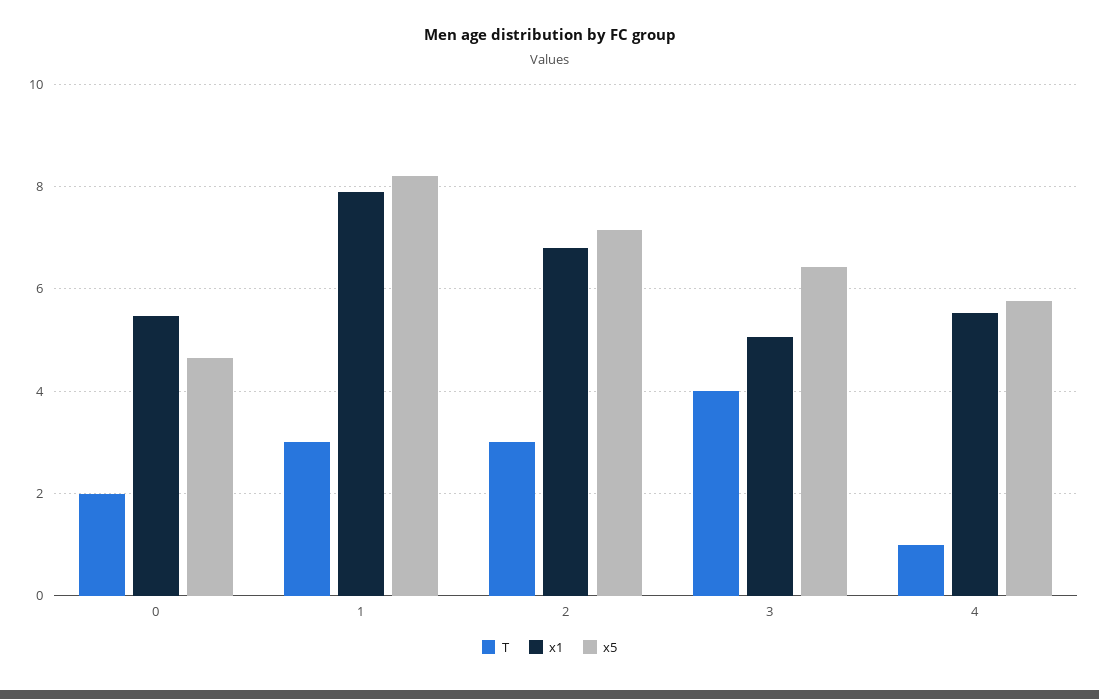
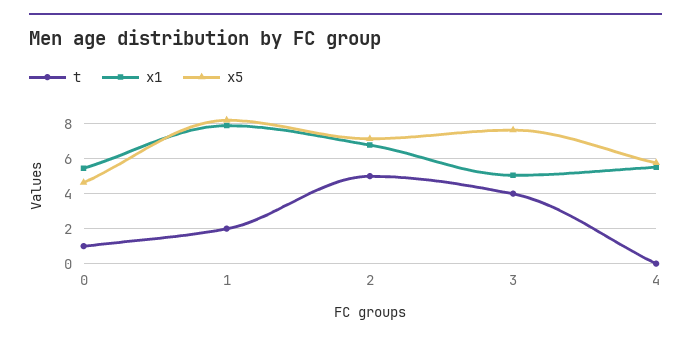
  {
    "T": {
-     "0": 2,
+     "0": 1,
-     "1": 3,
+     "1": 2,
-     "2": 3,
+     "2": 5,
      "3": 4,
-     "4": 1
+     "4": 0
    },
    "x1": {
      "0": 5.4,
      "1": 7.8,
      "2": 6.8,
      "3": 5,
      "4": 5.6
    },
    "x5": {
      "0": 4.6,
      "1": 8.2,
      "2": 7.2,
-     "3": 6.4,
+     "3": 7.5,
      "4": 5.8
    }
  }

